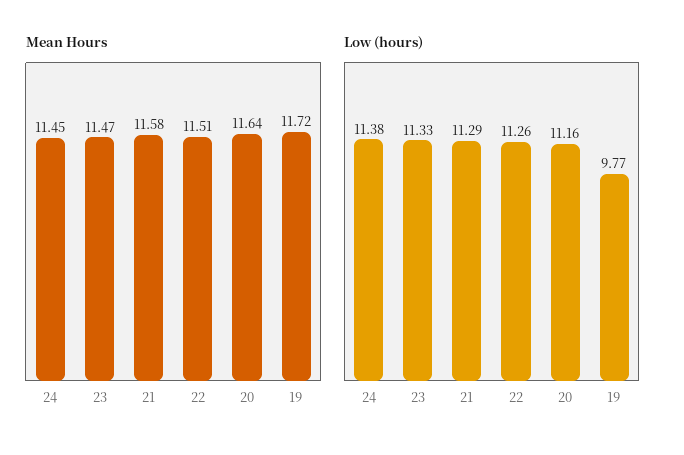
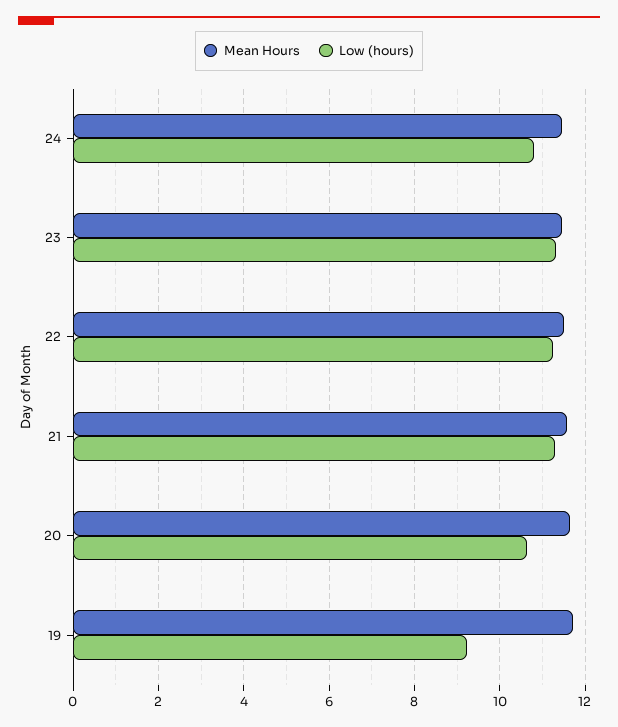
  {
    "Mean Hours": {
      "24": 11.45,
      "23": 11.47,
      "21": 11.58,
      "22": 11.51,
      "20": 11.64,
      "19": 11.72
    },
    "Low (hours)": {
-     "24": 11.38,
+     "24": 10.8,
      "23": 11.33,
      "21": 11.29,
      "22": 11.26,
-     "20": 11.16,
+     "20": 10.6,
-     "19": 9.77
+     "19": 9.2
    }
  }

